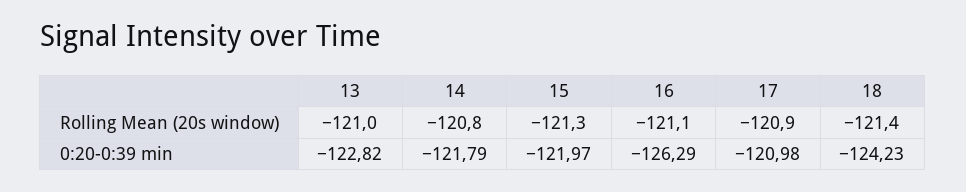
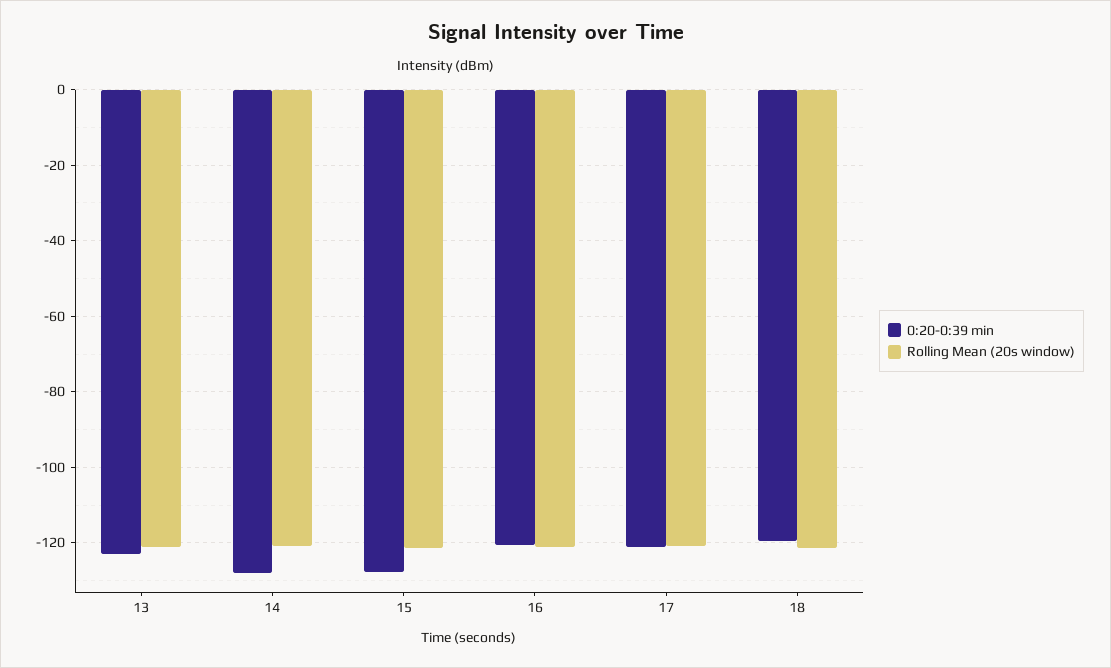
  {
    "Rolling Mean (20s window)": {
      "13": -121,
      "14": -120.8,
      "15": -121.3,
      "16": -121.1,
      "17": -120.9,
      "18": -121.4
    },
    "0:20-0:39 min": {
      "13": -122.82,
-     "14": -121.79,
+     "14": -128,
-     "15": -121.97,
+     "15": -128,
-     "16": -126.29,
+     "16": -120,
      "17": -120.98,
-     "18": -124.23
+     "18": -120
    }
  }

